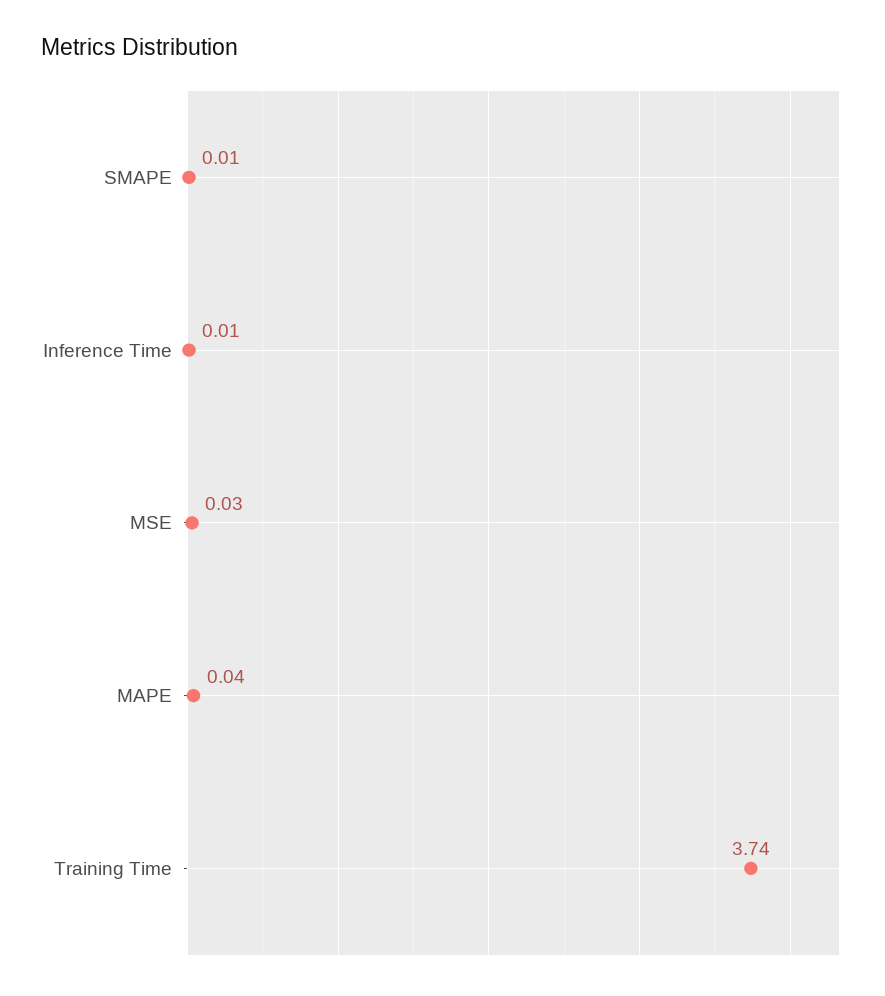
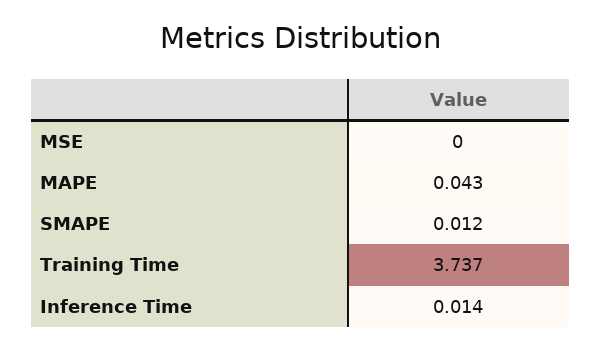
  {
    "SMAPE": 0.012,
    "Inference Time": 0.014,
-   "MSE": 0.03,
+   "MSE": 0,
    "MAPE": 0.043,
    "Training Time": 3.737
  }

